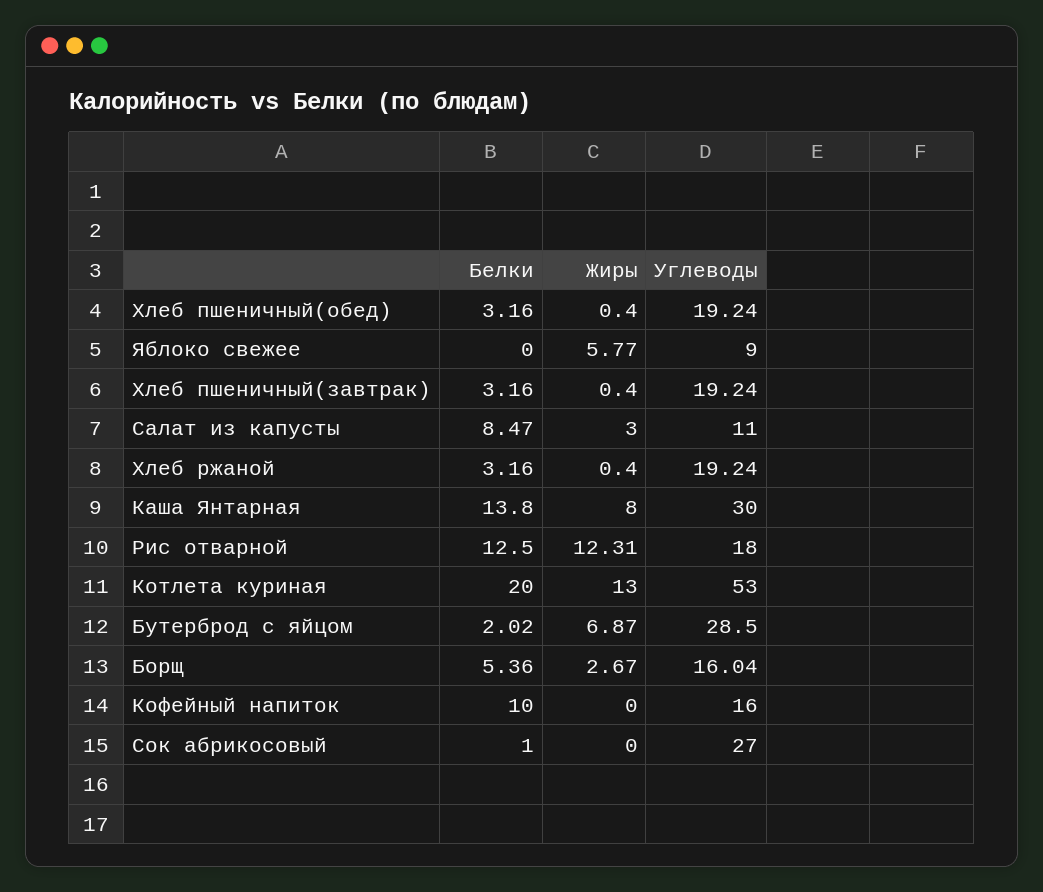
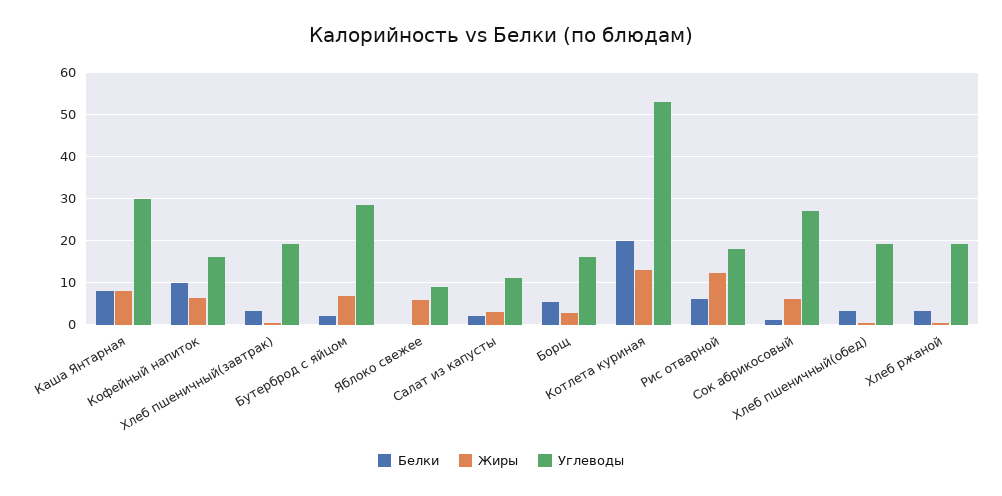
  {
    "Белки": {
      "Хлеб пшеничный(обед)": 3.16,
      "Яблоко свежее": 0,
      "Хлеб пшеничный(завтрак)": 3.16,
-     "Салат из капусты": 8.47,
+     "Салат из капусты": 2,
      "Хлеб ржаной": 3.16,
-     "Каша Янтарная": 13.8,
+     "Каша Янтарная": 8,
-     "Рис отварной": 12.5,
+     "Рис отварной": 6,
      "Котлета куриная": 20,
      "Бутерброд с яйцом": 2.02,
      "Борщ": 5.36,
      "Кофейный напиток": 10,
      "Сок абрикосовый": 1
    },
    "Жиры": {
      "Хлеб пшеничный(обед)": 0.4,
      "Яблоко свежее": 5.77,
      "Хлеб пшеничный(завтрак)": 0.4,
      "Салат из капусты": 3,
      "Хлеб ржаной": 0.4,
      "Каша Янтарная": 8,
      "Рис отварной": 12.31,
      "Котлета куриная": 13,
      "Бутерброд с яйцом": 6.87,
      "Борщ": 2.67,
-     "Кофейный напиток": 0,
+     "Кофейный напиток": 6,
-     "Сок абрикосовый": 0
+     "Сок абрикосовый": 6
    },
    "Углеводы": {
      "Хлеб пшеничный(обед)": 19.24,
      "Яблоко свежее": 9,
      "Хлеб пшеничный(завтрак)": 19.24,
      "Салат из капусты": 11,
      "Хлеб ржаной": 19.24,
      "Каша Янтарная": 30,
      "Рис отварной": 18,
      "Котлета куриная": 53,
      "Бутерброд с яйцом": 28.5,
      "Борщ": 16.04,
      "Кофейный напиток": 16,
      "Сок абрикосовый": 27
    }
  }

